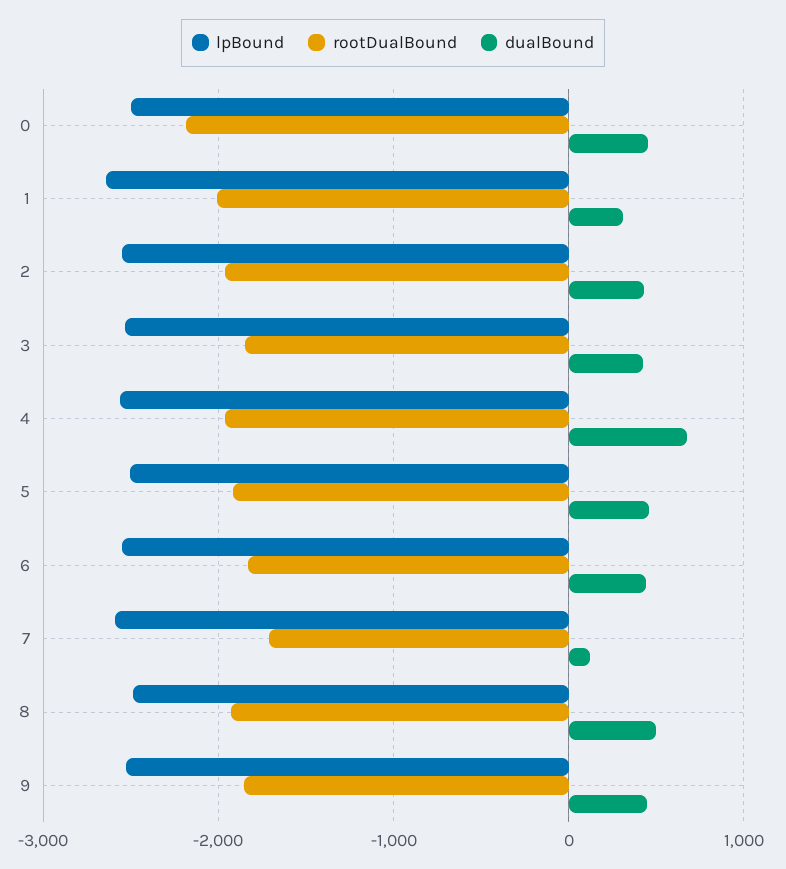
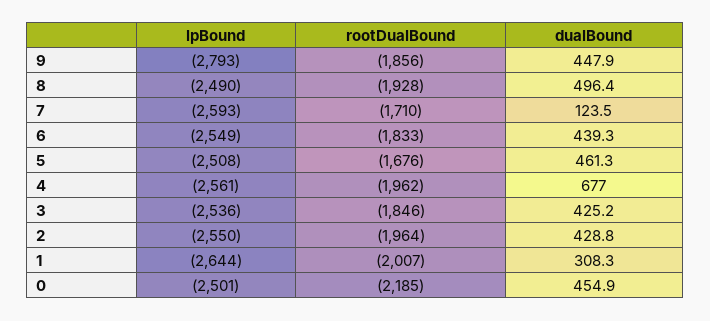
  {
    "lpBound": {
      "0": -2501,
      "1": -2644,
      "2": -2550,
      "3": -2536,
      "4": -2561,
      "5": -2508,
      "6": -2549,
      "7": -2593,
      "8": -2490,
-     "9": -2500
+     "9": -2793
    },
    "rootDualBound": {
      "0": -2185,
      "1": -2007,
      "2": -1964,
      "3": -1846,
      "4": -1962,
-     "5": -1900,
+     "5": -1676,
      "6": -1833,
      "7": -1710,
      "8": -1928,
      "9": -1856
    },
    "dualBound": {
      "0": 454.9,
      "1": 308.3,
      "2": 428.8,
      "3": 425.2,
      "4": 677,
      "5": 461.3,
      "6": 439.3,
      "7": 123.5,
      "8": 496.4,
      "9": 447.9
    }
  }

